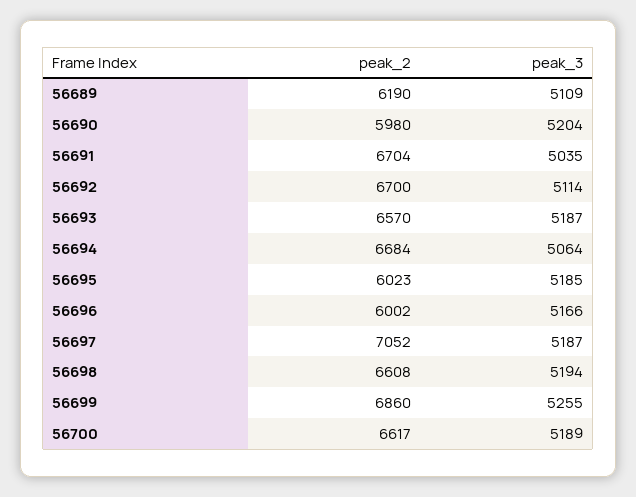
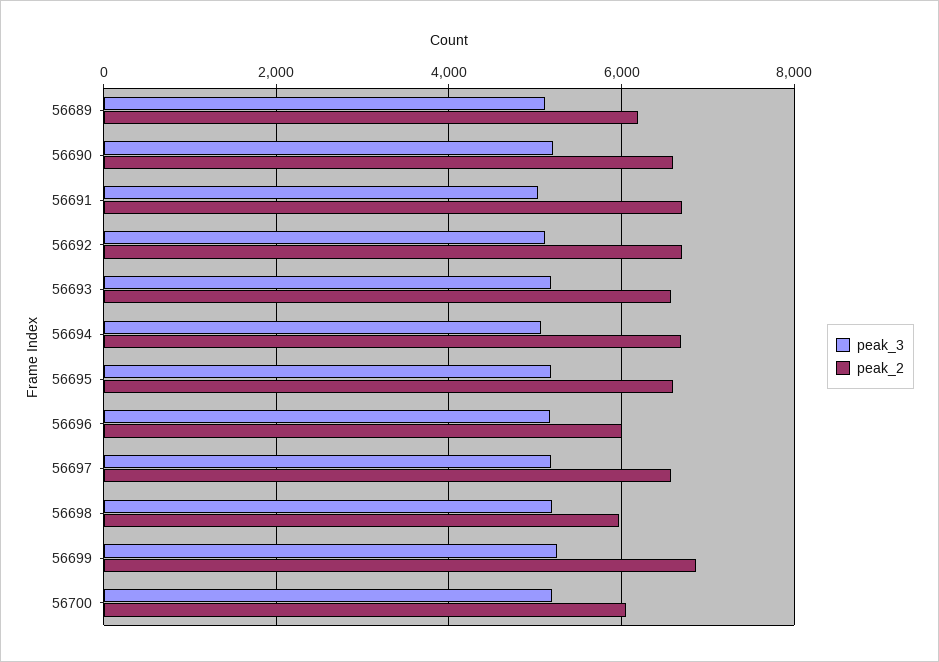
  {
    "peak_2": {
      "56689": 6190,
-     "56690": 5980,
+     "56690": 6600,
      "56691": 6704,
      "56692": 6700,
      "56693": 6570,
      "56694": 6684,
-     "56695": 6023,
+     "56695": 6600,
      "56696": 6002,
-     "56697": 7052,
+     "56697": 6600,
-     "56698": 6608,
+     "56698": 6000,
      "56699": 6860,
-     "56700": 6617
+     "56700": 6000
    },
    "peak_3": {
      "56689": 5109,
      "56690": 5204,
      "56691": 5035,
      "56692": 5114,
      "56693": 5187,
      "56694": 5064,
      "56695": 5185,
      "56696": 5166,
      "56697": 5187,
      "56698": 5194,
      "56699": 5255,
      "56700": 5189
    }
  }

